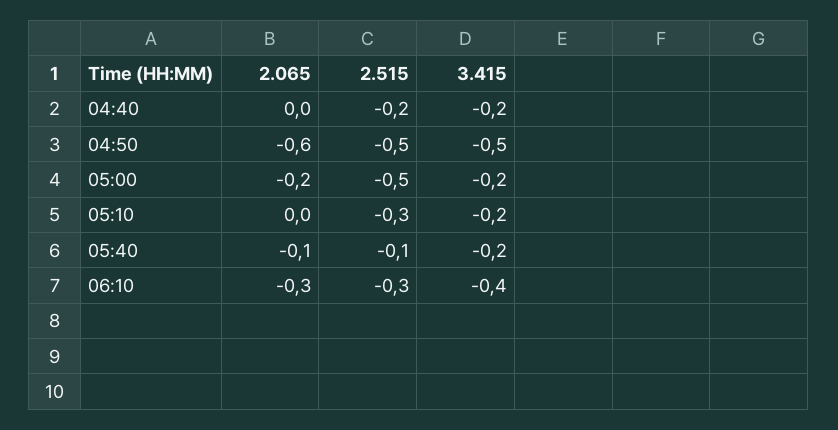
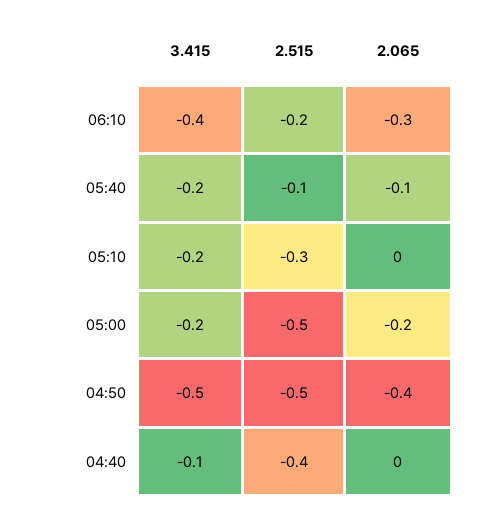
  {
    "2.065": {
      "04:40": 0,
-     "04:50": -0.6,
+     "04:50": -0.4,
      "05:00": -0.2,
      "05:10": 0,
      "05:40": -0.1,
      "06:10": -0.3
    },
    "2.515": {
-     "04:40": -0.2,
+     "04:40": -0.4,
      "04:50": -0.5,
      "05:00": -0.5,
      "05:10": -0.3,
      "05:40": -0.1,
-     "06:10": -0.3
+     "06:10": -0.2
    },
    "3.415": {
-     "04:40": -0.2,
+     "04:40": -0.1,
      "04:50": -0.5,
      "05:00": -0.2,
      "05:10": -0.2,
      "05:40": -0.2,
      "06:10": -0.4
    }
  }

